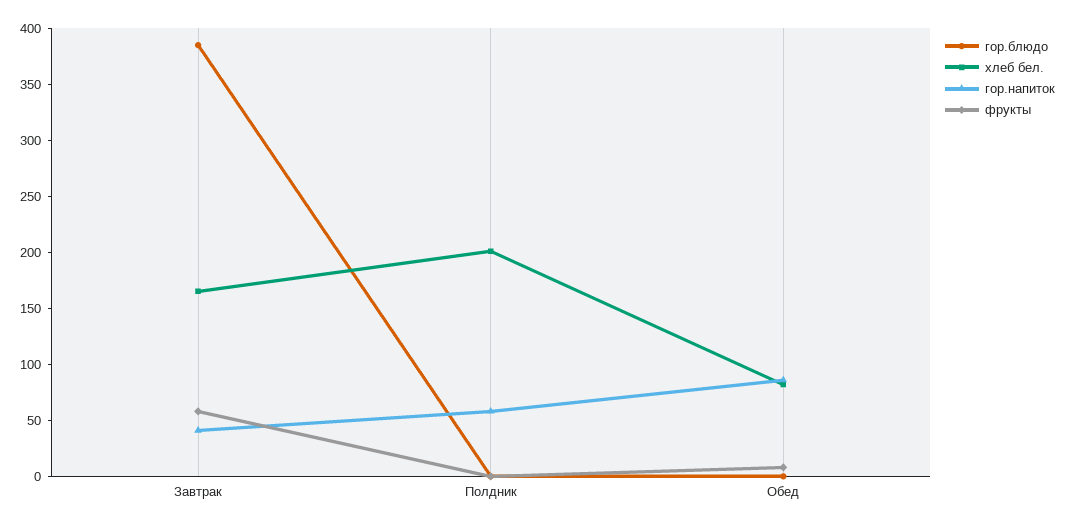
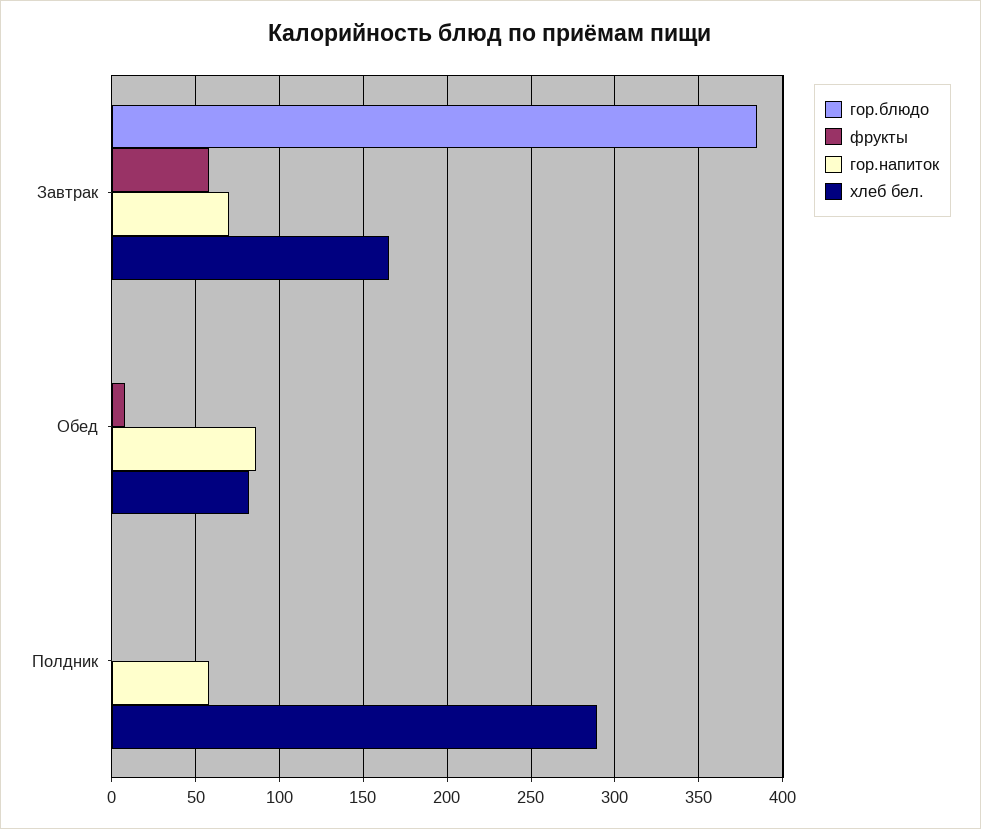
  {
    "гор.блюдо": {
      "Завтрак": 385,
      "Полдник": 0,
      "Обед": 0
    },
    "хлеб бел.": {
      "Завтрак": 165,
-     "Полдник": 200,
+     "Полдник": 290,
      "Обед": 80
    },
    "гор.напиток": {
-     "Завтрак": 40,
+     "Завтрак": 70,
      "Полдник": 60,
      "Обед": 85
    },
    "фрукты": {
      "Завтрак": 60,
      "Полдник": 0,
      "Обед": 10
    }
  }

